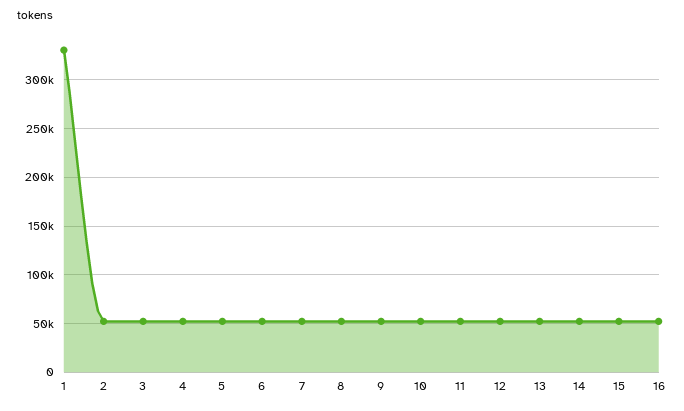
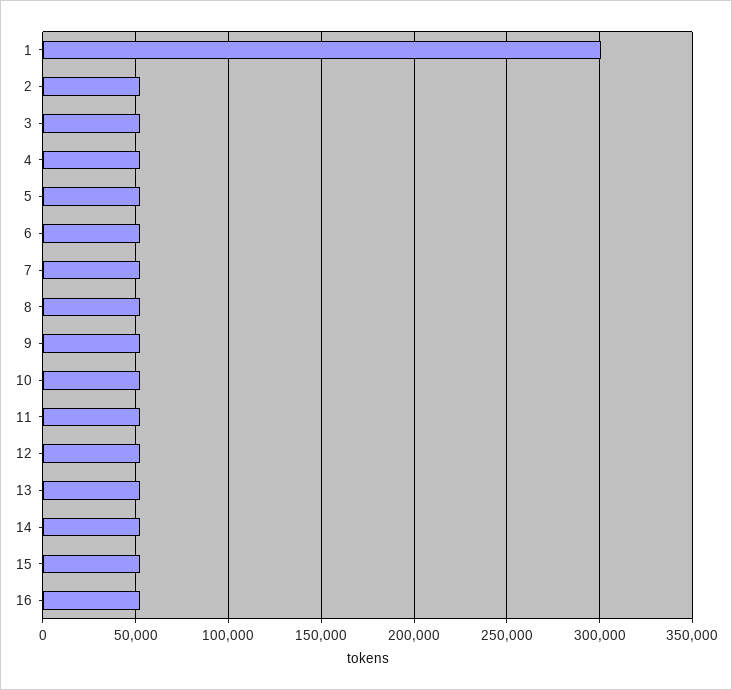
  {
-   "1": 330000,
+   "1": 300000,
    "2": 50000,
    "3": 50000,
    "4": 50000,
    "5": 50000,
    "6": 50000,
    "7": 50000,
    "8": 50000,
    "9": 50000,
    "10": 50000,
    "11": 50000,
    "12": 50000,
    "13": 50000,
    "14": 50000,
    "15": 50000,
    "16": 50000
  }

